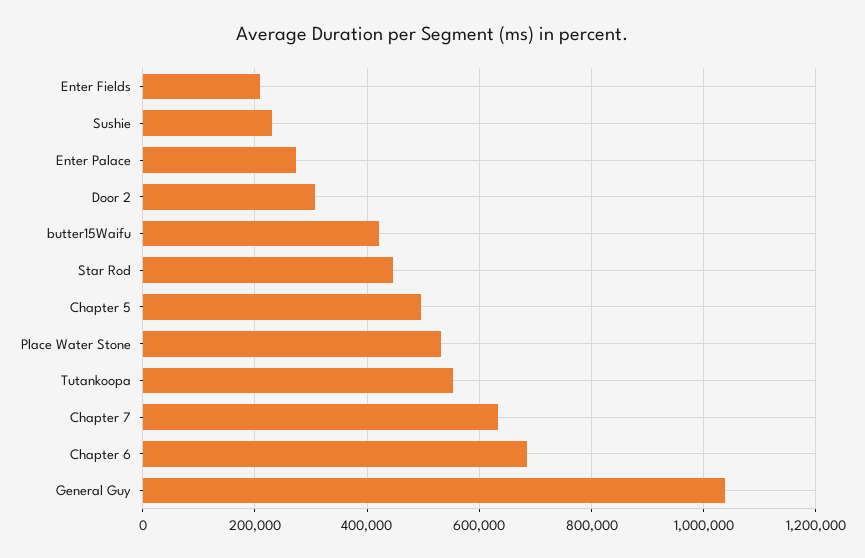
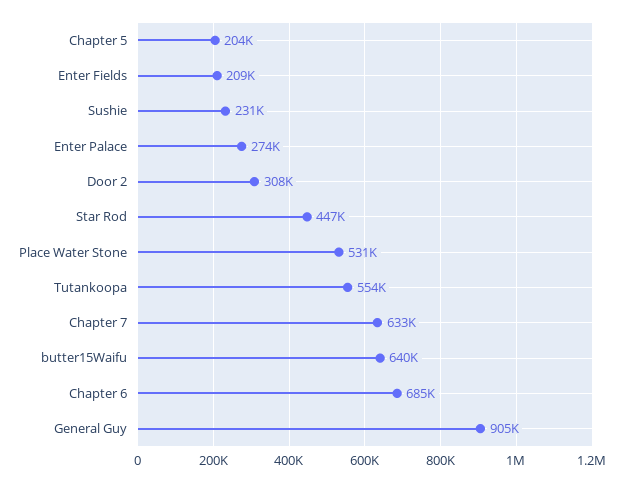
  {
    "Enter Fields": 209000,
    "Sushie": 231000,
    "Enter Palace": 274000,
    "Door 2": 308000,
-   "butter15Waifu": 420000,
+   "butter15Waifu": 640000,
    "Star Rod": 447000,
-   "Chapter 5": 500000,
+   "Chapter 5": 204000,
    "Place Water Stone": 531000,
    "Tutankoopa": 554000,
    "Chapter 7": 633000,
    "Chapter 6": 685000,
-   "General Guy": 1040000
+   "General Guy": 905000
  }

